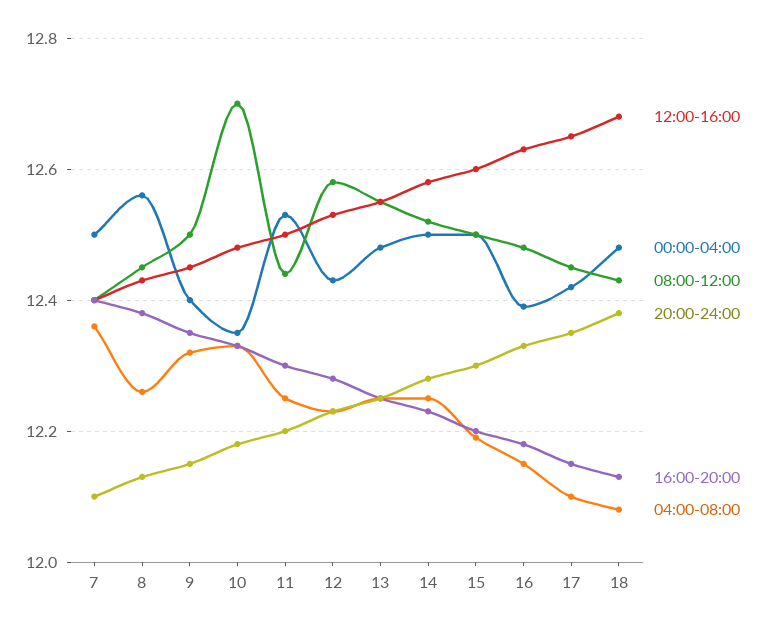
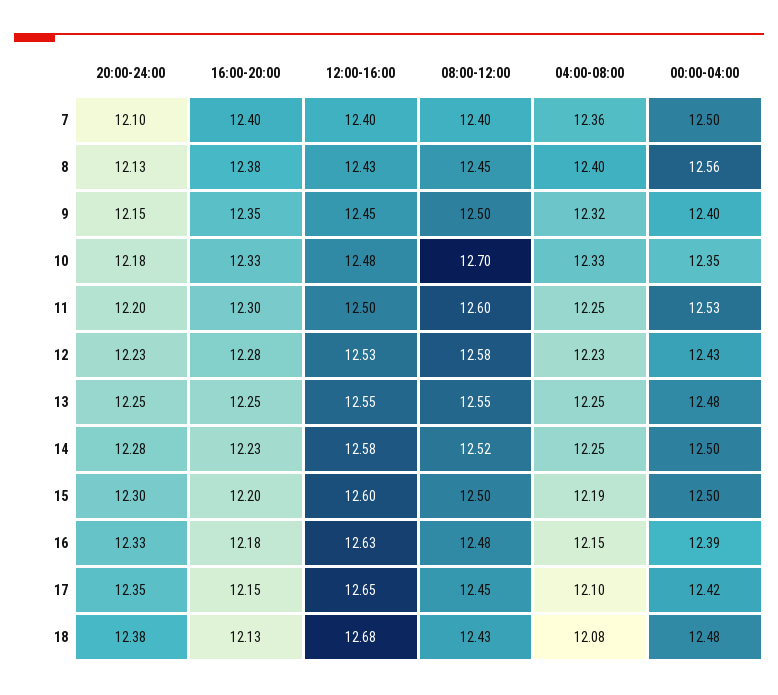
  {
    "12:00-16:00": {
      "7": 12.4,
      "8": 12.43,
      "9": 12.45,
      "10": 12.48,
      "11": 12.5,
      "12": 12.53,
      "13": 12.55,
      "14": 12.58,
      "15": 12.6,
      "16": 12.63,
      "17": 12.65,
      "18": 12.68
    },
    "00:00-04:00": {
      "7": 12.5,
      "8": 12.56,
      "9": 12.4,
      "10": 12.35,
      "11": 12.53,
      "12": 12.43,
      "13": 12.48,
      "14": 12.5,
      "15": 12.5,
      "16": 12.39,
      "17": 12.42,
      "18": 12.48
    },
    "08:00-12:00": {
      "7": 12.4,
      "8": 12.45,
      "9": 12.5,
      "10": 12.7,
-     "11": 12.45,
+     "11": 12.6,
      "12": 12.58,
      "13": 12.55,
      "14": 12.52,
      "15": 12.5,
      "16": 12.48,
      "17": 12.45,
      "18": 12.43
    },
    "20:00-24:00": {
      "7": 12.1,
      "8": 12.13,
      "9": 12.15,
      "10": 12.18,
      "11": 12.2,
      "12": 12.23,
      "13": 12.25,
      "14": 12.28,
      "15": 12.3,
      "16": 12.33,
      "17": 12.35,
      "18": 12.38
    },
    "16:00-20:00": {
      "7": 12.4,
      "8": 12.38,
      "9": 12.35,
      "10": 12.33,
      "11": 12.3,
      "12": 12.28,
      "13": 12.25,
      "14": 12.23,
      "15": 12.2,
      "16": 12.18,
      "17": 12.15,
      "18": 12.13
    },
    "04:00-08:00": {
      "7": 12.36,
-     "8": 12.25,
+     "8": 12.4,
      "9": 12.32,
      "10": 12.33,
      "11": 12.25,
      "12": 12.23,
      "13": 12.25,
      "14": 12.25,
      "15": 12.19,
      "16": 12.15,
      "17": 12.1,
      "18": 12.08
    }
  }

